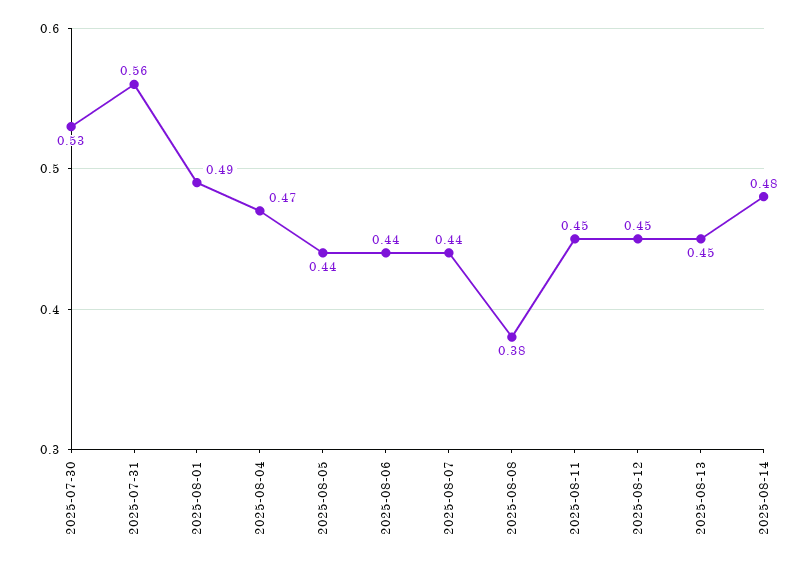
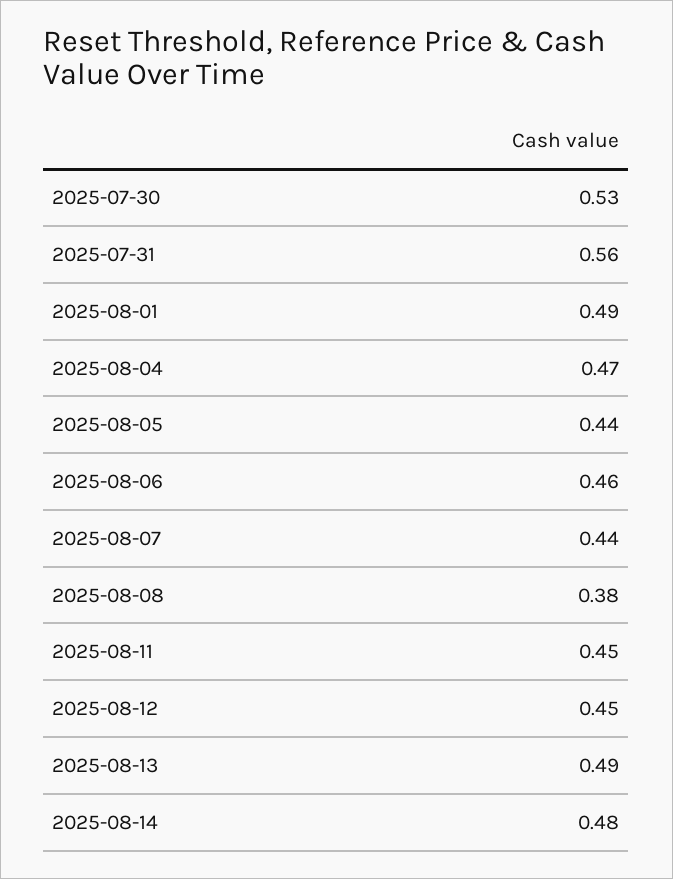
  {
    "2025-07-30": 0.53,
    "2025-07-31": 0.56,
    "2025-08-01": 0.49,
    "2025-08-04": 0.47,
    "2025-08-05": 0.44,
-   "2025-08-06": 0.44,
+   "2025-08-06": 0.46,
    "2025-08-07": 0.44,
    "2025-08-08": 0.38,
    "2025-08-11": 0.45,
    "2025-08-12": 0.45,
-   "2025-08-13": 0.45,
+   "2025-08-13": 0.49,
    "2025-08-14": 0.48
  }

